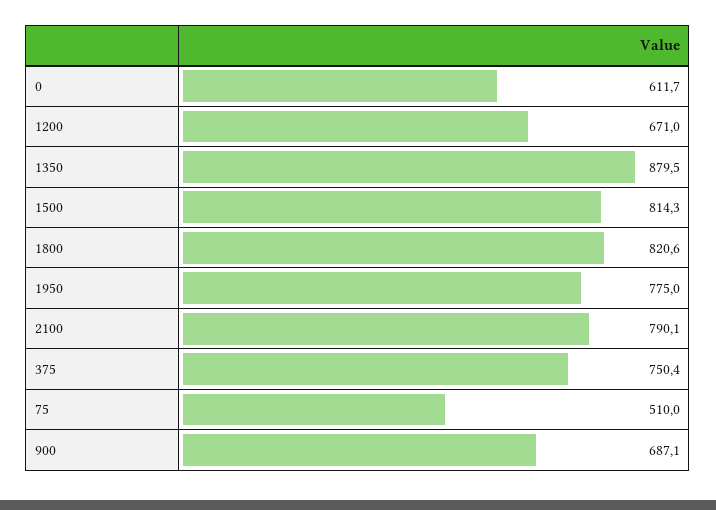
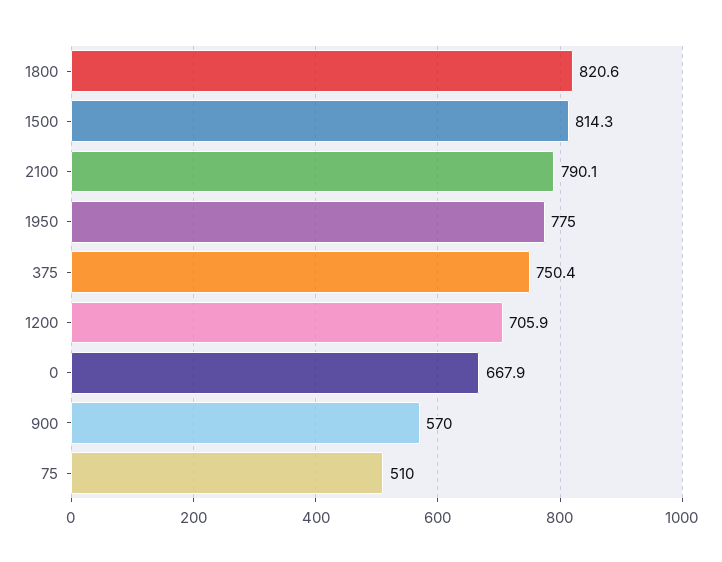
  {
-   "0": 611.7,
+   "0": 667.9,
-   "1200": 671,
+   "1200": 705.9,
-   "1350": 879.5,
    "1500": 814.3,
    "1800": 820.6,
    "1950": 775,
    "2100": 790.1,
    "375": 750.4,
    "75": 510,
-   "900": 687.1
+   "900": 570
  }

